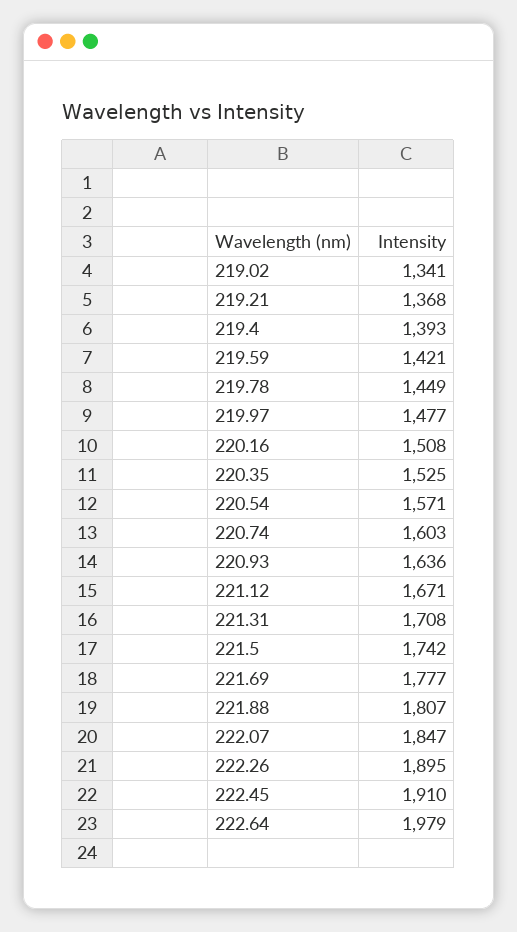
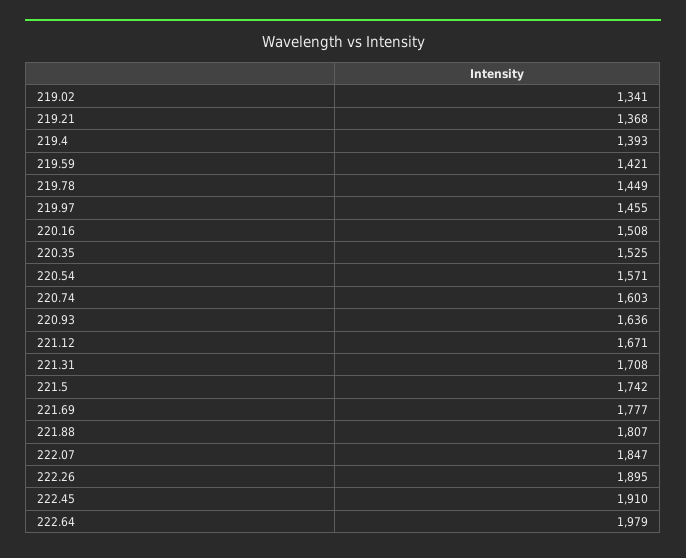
  {
    "219.02": 1341,
    "219.21": 1368,
    "219.4": 1393,
    "219.59": 1421,
    "219.78": 1449,
-   "219.97": 1477,
+   "219.97": 1455,
    "220.16": 1508,
    "220.35": 1525,
    "220.54": 1571,
    "220.74": 1603,
    "220.93": 1636,
    "221.12": 1671,
    "221.31": 1708,
    "221.5": 1742,
    "221.69": 1777,
    "221.88": 1807,
    "222.07": 1847,
    "222.26": 1895,
    "222.45": 1910,
    "222.64": 1979
  }

